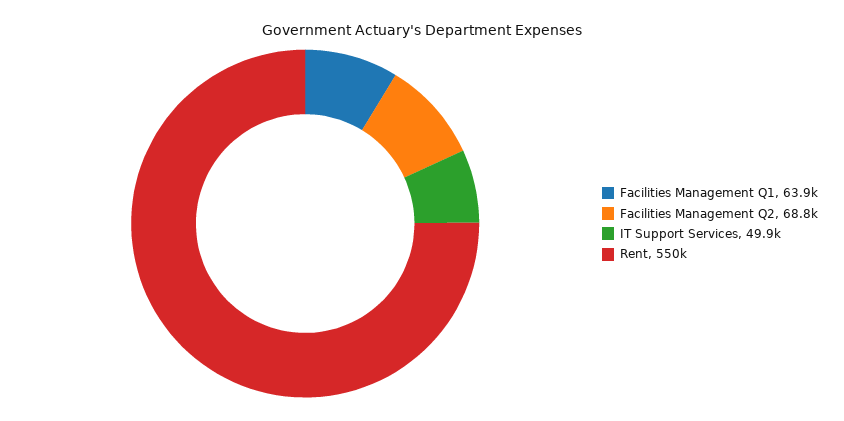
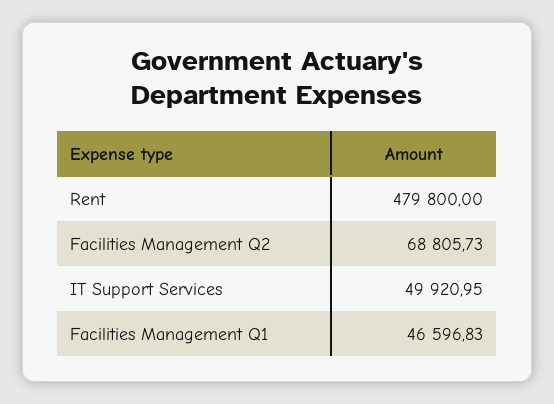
  {
-   "Facilities Management Q1": 63900,
+   "Facilities Management Q1": 46596.83,
    "Facilities Management Q2": 68805.73,
    "IT Support Services": 49920.95,
-   "Rent": 550000
+   "Rent": 479800
  }

